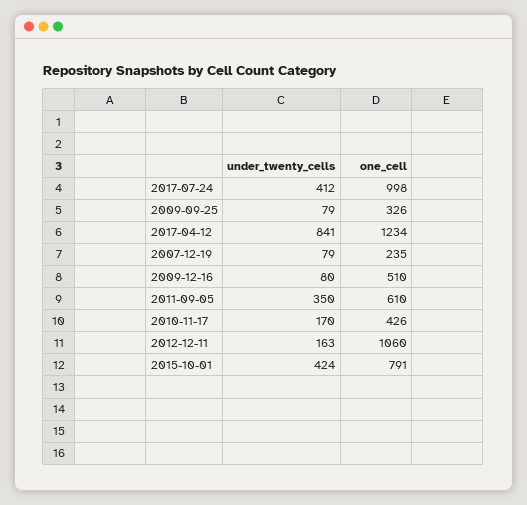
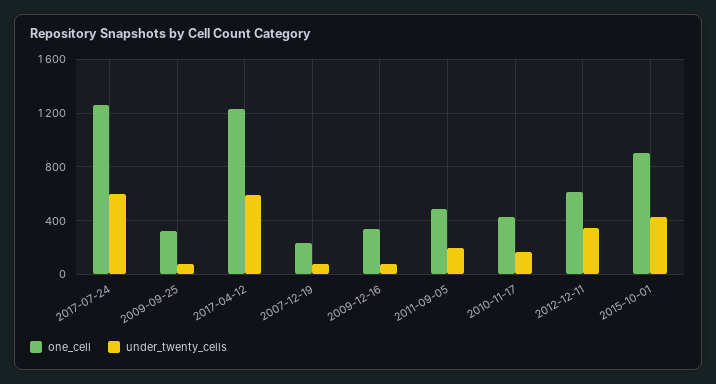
  {
    "under_twenty_cells": {
-     "2017-07-24": 412,
+     "2017-07-24": 600,
      "2009-09-25": 79,
-     "2017-04-12": 841,
+     "2017-04-12": 600,
      "2007-12-19": 79,
      "2009-12-16": 80,
-     "2011-09-05": 350,
+     "2011-09-05": 200,
      "2010-11-17": 170,
-     "2012-12-11": 163,
+     "2012-12-11": 350,
      "2015-10-01": 424
    },
    "one_cell": {
-     "2017-07-24": 998,
+     "2017-07-24": 1250,
      "2009-09-25": 326,
      "2017-04-12": 1234,
      "2007-12-19": 235,
-     "2009-12-16": 510,
+     "2009-12-16": 350,
-     "2011-09-05": 610,
+     "2011-09-05": 500,
      "2010-11-17": 426,
-     "2012-12-11": 1060,
+     "2012-12-11": 600,
-     "2015-10-01": 791
+     "2015-10-01": 900
    }
  }

